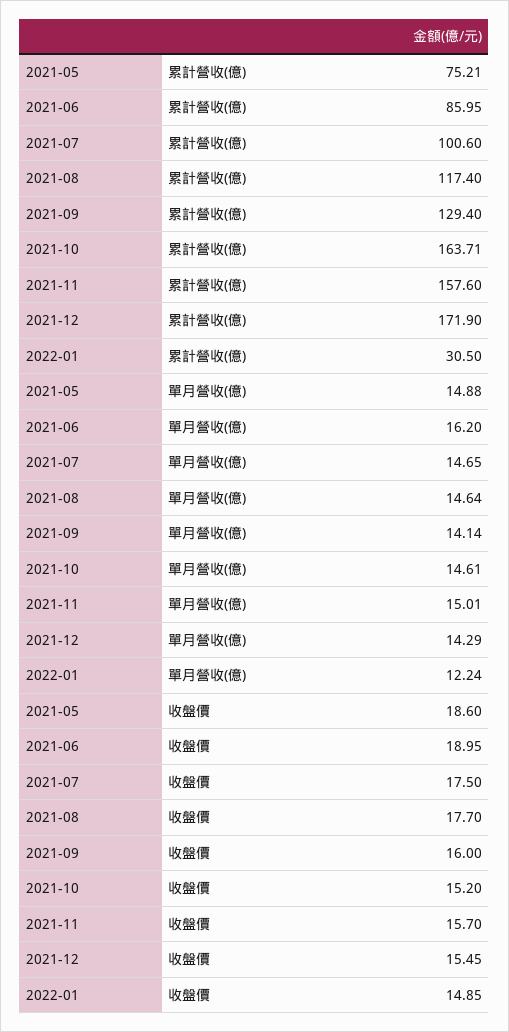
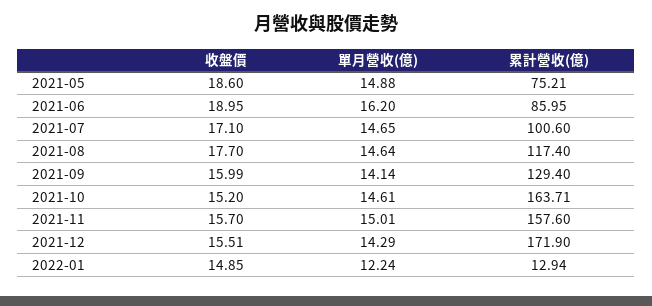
  {
    "2021-05": {
      "累計營收(億)": 75.21,
      "單月營收(億)": 14.88,
      "收盤價": 18.6
    },
    "2021-06": {
      "累計營收(億)": 85.95,
      "單月營收(億)": 16.2,
      "收盤價": 18.95
    },
    "2021-07": {
      "累計營收(億)": 100.6,
      "單月營收(億)": 14.65,
-     "收盤價": 17.5
+     "收盤價": 17.1
    },
    "2021-08": {
      "累計營收(億)": 117.4,
      "單月營收(億)": 14.64,
      "收盤價": 17.7
    },
    "2021-09": {
      "累計營收(億)": 129.4,
      "單月營收(億)": 14.14,
-     "收盤價": 16
+     "收盤價": 15.99
    },
    "2021-10": {
      "累計營收(億)": 163.71,
      "單月營收(億)": 14.61,
      "收盤價": 15.2
    },
    "2021-11": {
      "累計營收(億)": 157.6,
      "單月營收(億)": 15.01,
      "收盤價": 15.7
    },
    "2021-12": {
      "累計營收(億)": 171.9,
      "單月營收(億)": 14.29,
-     "收盤價": 15.45
+     "收盤價": 15.51
    },
    "2022-01": {
-     "累計營收(億)": 30.5,
+     "累計營收(億)": 12.94,
      "單月營收(億)": 12.24,
      "收盤價": 14.85
    }
  }

